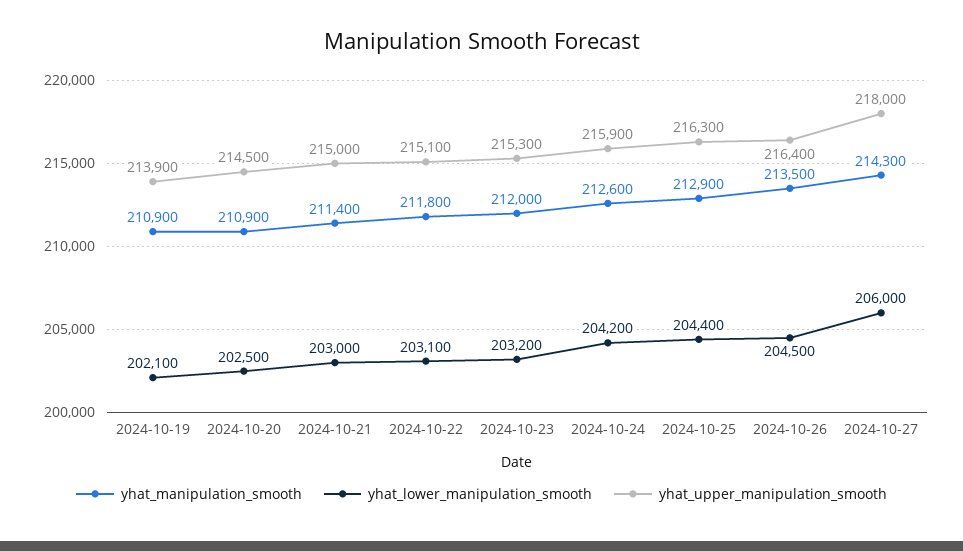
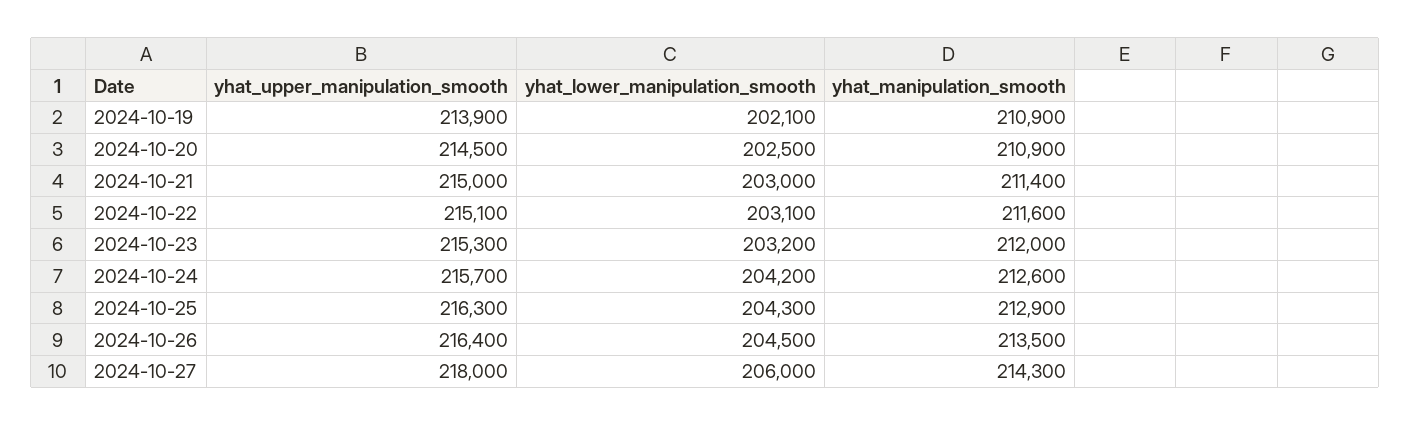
  {
    "yhat_manipulation_smooth": {
      "2024-10-19": 210900,
      "2024-10-20": 210900,
      "2024-10-21": 211400,
-     "2024-10-22": 211800,
+     "2024-10-22": 211600,
      "2024-10-23": 212000,
      "2024-10-24": 212600,
      "2024-10-25": 212900,
      "2024-10-26": 213500,
      "2024-10-27": 214300
    },
    "yhat_lower_manipulation_smooth": {
      "2024-10-19": 202100,
      "2024-10-20": 202500,
      "2024-10-21": 203000,
      "2024-10-22": 203100,
      "2024-10-23": 203200,
      "2024-10-24": 204200,
-     "2024-10-25": 204400,
+     "2024-10-25": 204300,
      "2024-10-26": 204500,
      "2024-10-27": 206000
    },
    "yhat_upper_manipulation_smooth": {
      "2024-10-19": 213900,
      "2024-10-20": 214500,
      "2024-10-21": 215000,
      "2024-10-22": 215100,
      "2024-10-23": 215300,
-     "2024-10-24": 215900,
+     "2024-10-24": 215700,
      "2024-10-25": 216300,
      "2024-10-26": 216400,
      "2024-10-27": 218000
    }
  }

